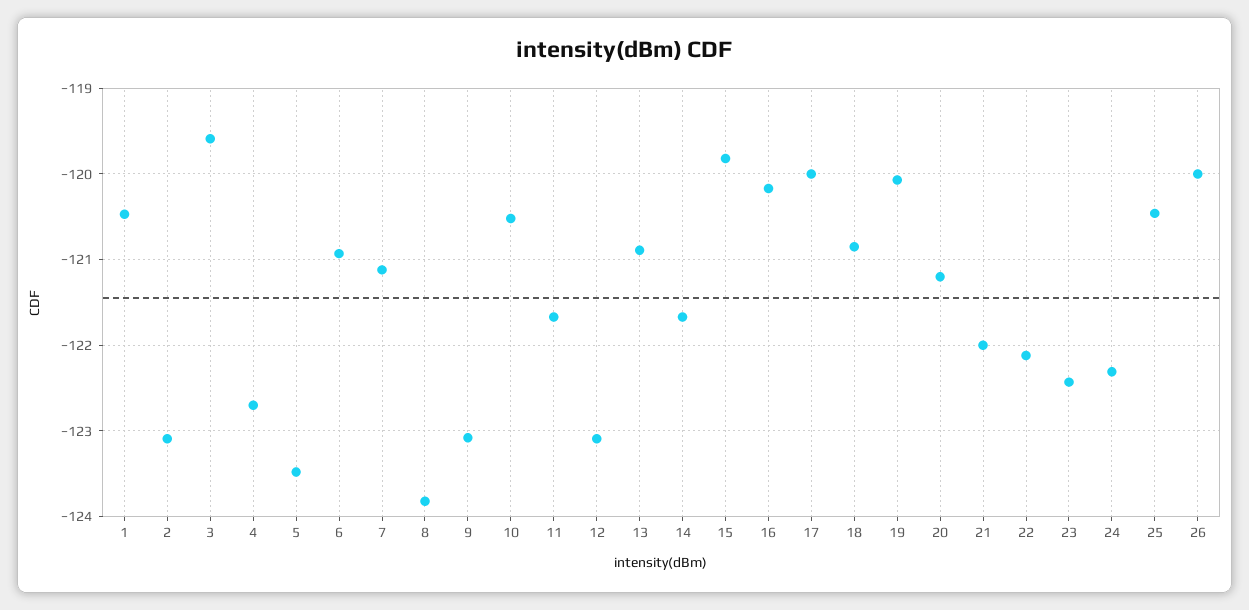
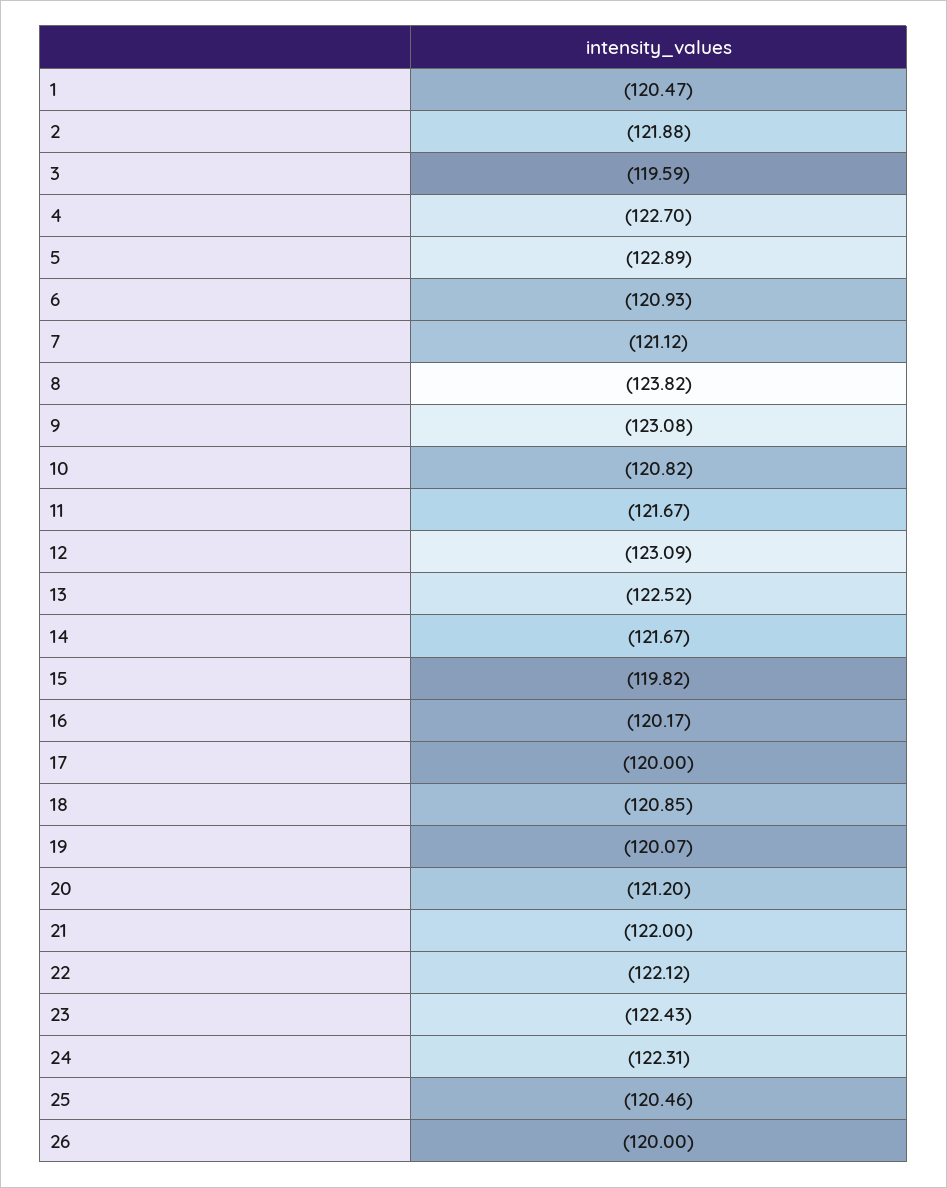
  {
    "1": -120.47,
-   "2": -123.1,
+   "2": -121.88,
    "3": -119.59,
    "4": -122.7,
-   "5": -123.5,
+   "5": -122.89,
    "6": -120.93,
    "7": -121.12,
    "8": -123.82,
    "9": -123.08,
-   "10": -120.5,
+   "10": -120.82,
    "11": -121.67,
    "12": -123.09,
-   "13": -120.9,
+   "13": -122.52,
    "14": -121.67,
    "15": -119.82,
    "16": -120.17,
    "17": -120,
    "18": -120.85,
    "19": -120.07,
    "20": -121.2,
    "21": -122,
    "22": -122.12,
    "23": -122.43,
    "24": -122.31,
    "25": -120.46,
    "26": -120
  }

